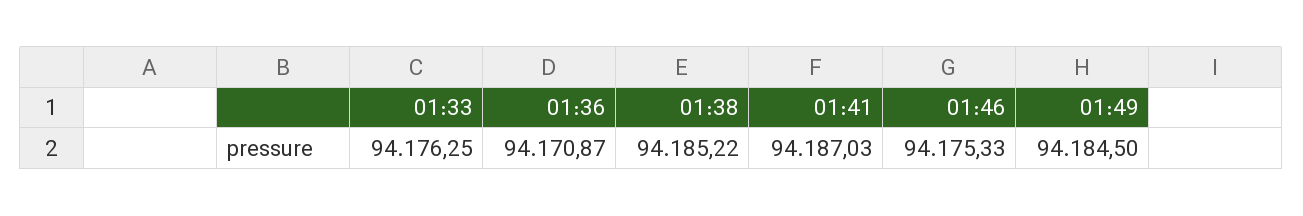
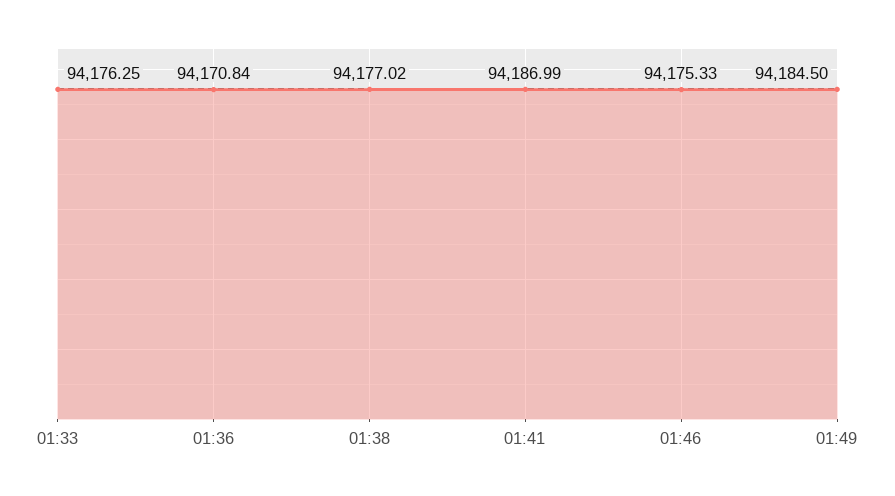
  {
    "01:33": 94176.25,
-   "01:36": 94170.87,
+   "01:36": 94170.84,
-   "01:38": 94185.22,
+   "01:38": 94177.02,
-   "01:41": 94187.03,
+   "01:41": 94186.99,
    "01:46": 94175.33,
    "01:49": 94184.5
  }

